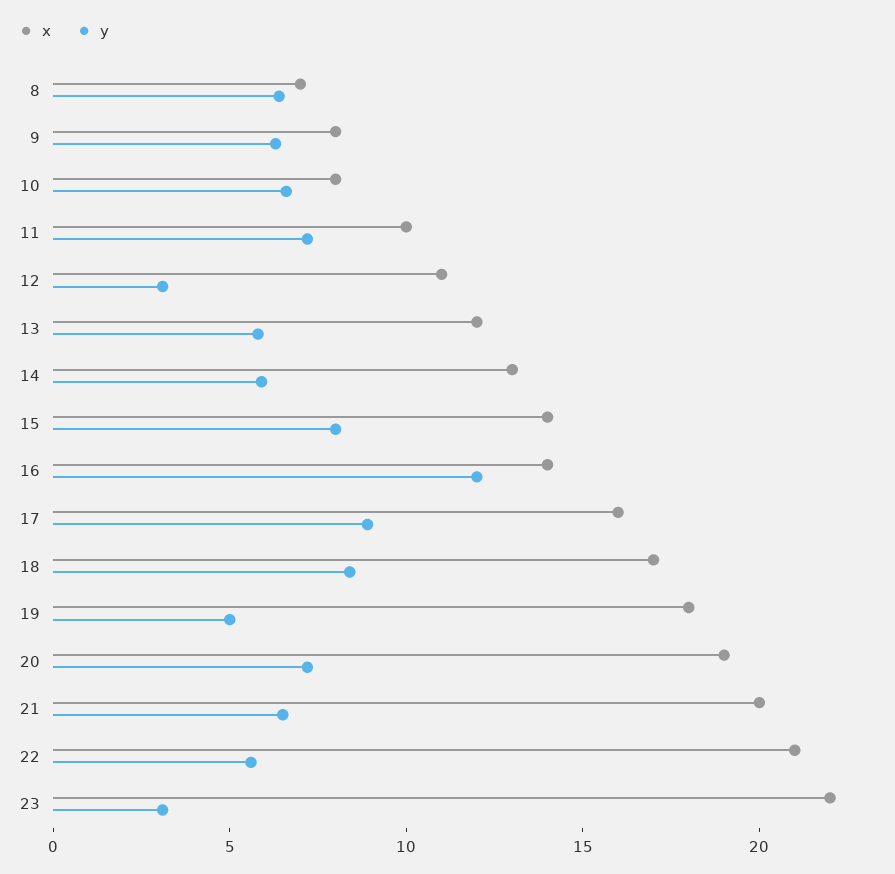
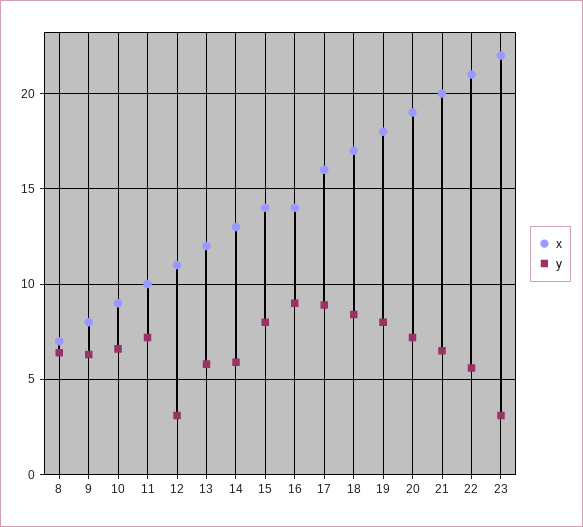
  {
    "x": {
      "8": 7,
      "9": 8,
-     "10": 8,
+     "10": 9,
      "11": 10,
      "12": 11,
      "13": 12,
      "14": 13,
      "15": 14,
      "16": 14,
      "17": 16,
      "18": 17,
      "19": 18,
      "20": 19,
      "21": 20,
      "22": 21,
      "23": 22
    },
    "y": {
      "8": 6.5,
      "9": 6.5,
      "10": 6.5,
      "11": 7,
      "12": 3,
      "13": 6,
      "14": 6,
      "15": 8,
-     "16": 12,
+     "16": 9,
      "17": 9,
      "18": 8.5,
-     "19": 5,
+     "19": 8,
      "20": 7,
      "21": 6.5,
      "22": 5.5,
      "23": 3
    }
  }

